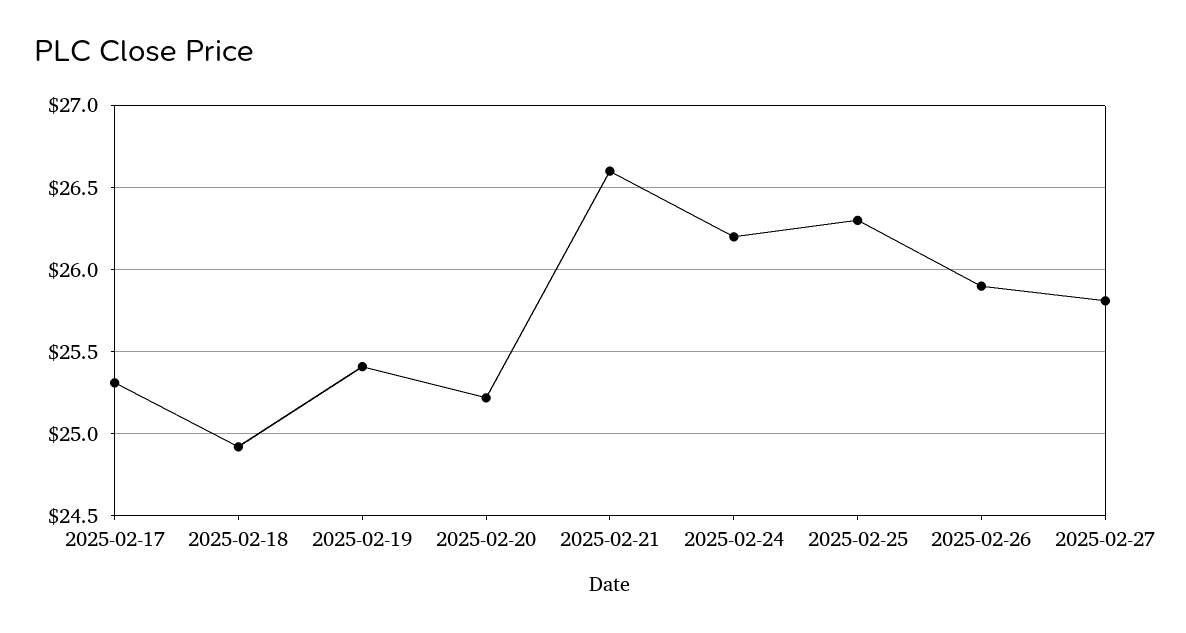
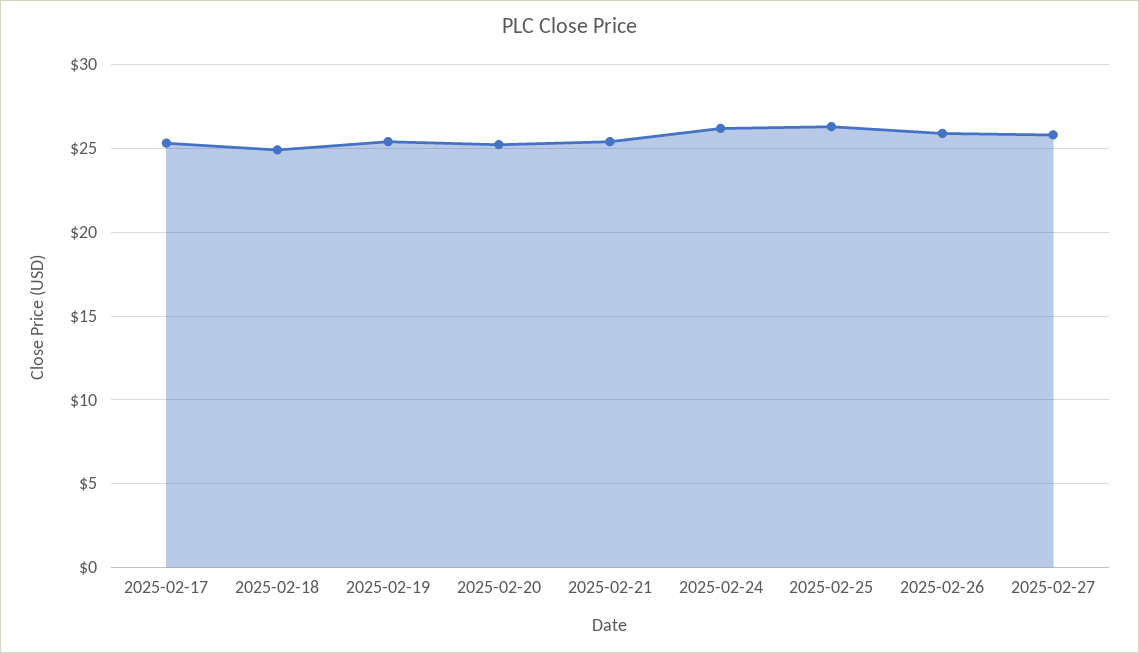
  {
    "2025-02-17": 25.3,
    "2025-02-18": 24.9,
    "2025-02-19": 25.4,
    "2025-02-20": 25.2,
-   "2025-02-21": 26.6,
+   "2025-02-21": 25.5,
    "2025-02-24": 26.2,
    "2025-02-25": 26.3,
    "2025-02-26": 25.9,
    "2025-02-27": 25.8
  }

